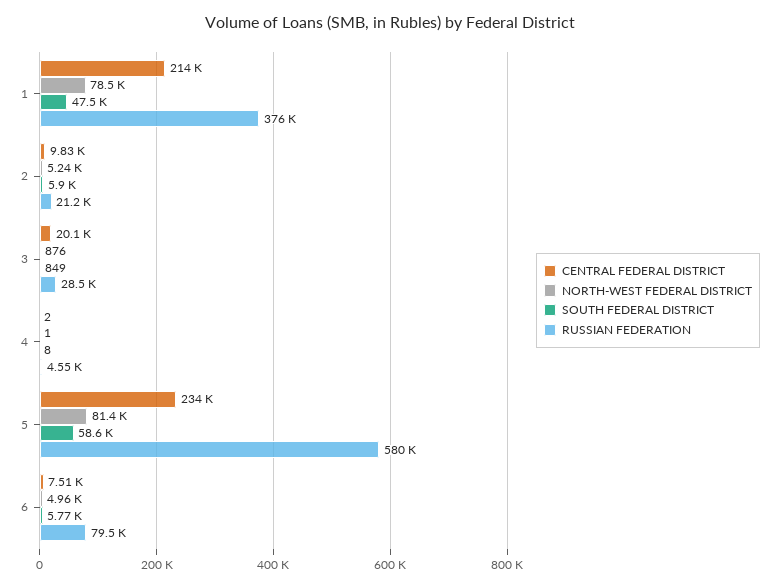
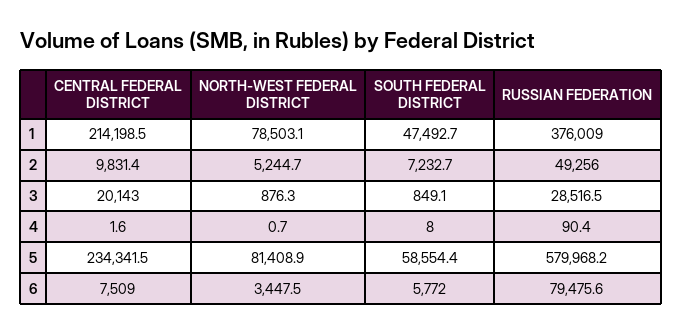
  {
    "CENTRAL FEDERAL DISTRICT": {
      "1": 214198.5,
      "2": 9831.4,
      "3": 20143,
      "4": 1.6,
      "5": 234341.5,
      "6": 7509
    },
    "NORTH-WEST FEDERAL DISTRICT": {
      "1": 78503.1,
      "2": 5244.7,
      "3": 876.3,
      "4": 0.7,
      "5": 81408.9,
-     "6": 4960
+     "6": 3447.5
    },
    "SOUTH FEDERAL DISTRICT": {
      "1": 47492.7,
-     "2": 5900,
+     "2": 7232.7,
      "3": 849.1,
      "4": 8,
      "5": 58554.4,
      "6": 5772
    },
    "RUSSIAN FEDERATION": {
      "1": 376009,
-     "2": 21200,
+     "2": 49256,
      "3": 28516.5,
-     "4": 4550,
+     "4": 90.4,
      "5": 579968.2,
      "6": 79475.6
    }
  }

